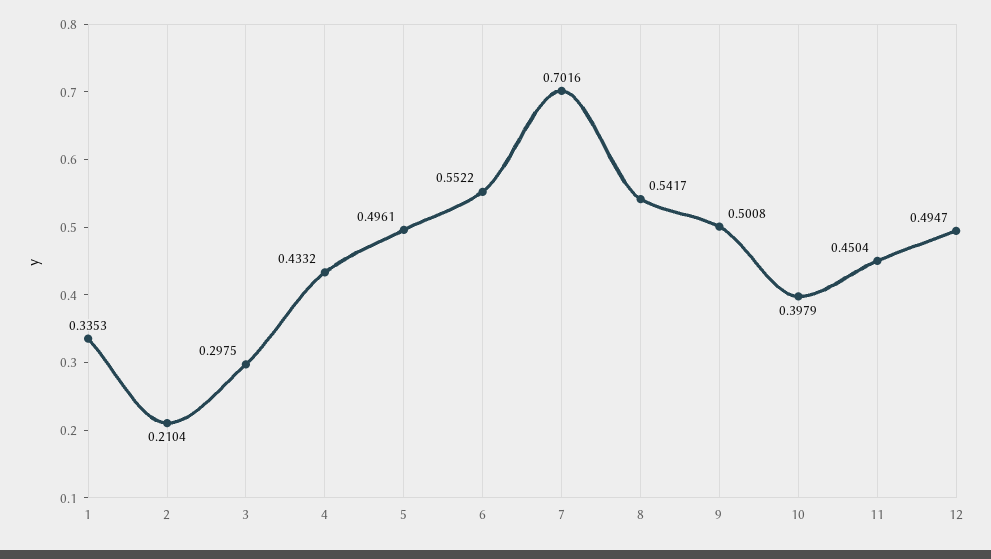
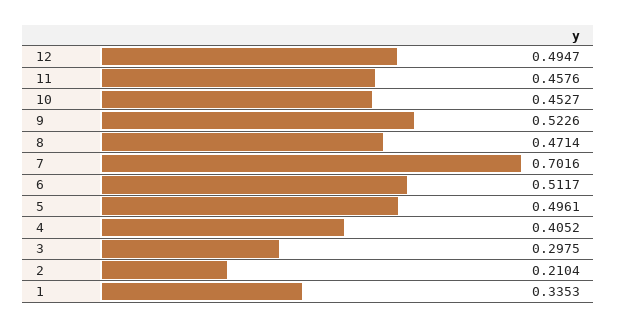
  {
    "1": 0.3353,
    "2": 0.2104,
    "3": 0.2975,
-   "4": 0.4332,
+   "4": 0.4052,
    "5": 0.4961,
-   "6": 0.5522,
+   "6": 0.5117,
    "7": 0.7016,
-   "8": 0.5417,
+   "8": 0.4714,
-   "9": 0.5008,
+   "9": 0.5226,
-   "10": 0.3979,
+   "10": 0.4527,
-   "11": 0.4504,
+   "11": 0.4576,
    "12": 0.4947
  }

